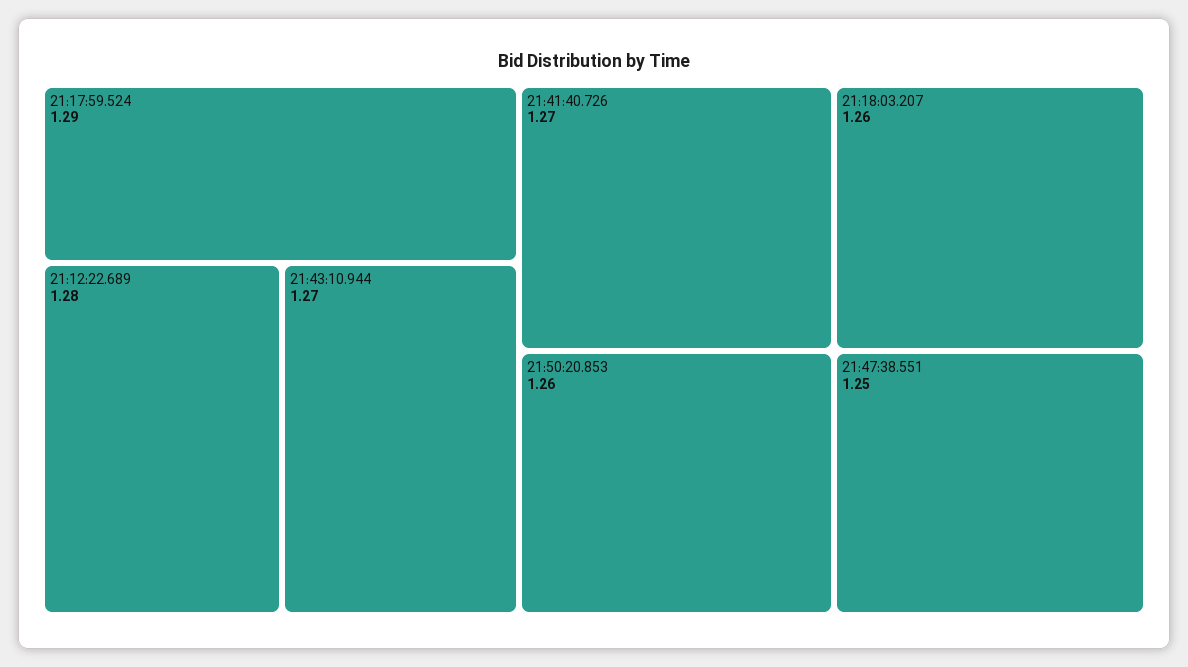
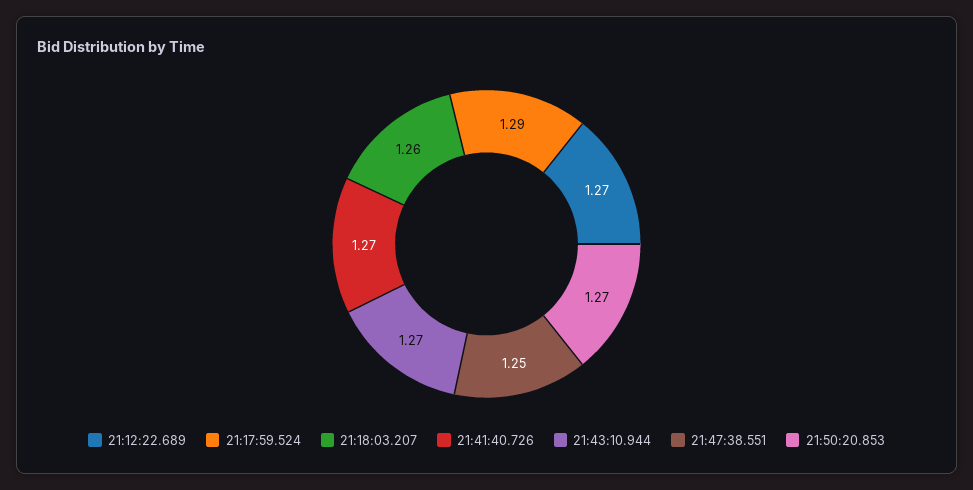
  {
    "21:17:59.524": 1.29,
-   "21:12:22.689": 1.28,
+   "21:12:22.689": 1.27,
    "21:43:10.944": 1.27,
    "21:41:40.726": 1.27,
-   "21:50:20.853": 1.26,
+   "21:50:20.853": 1.27,
    "21:18:03.207": 1.26,
    "21:47:38.551": 1.25
  }

